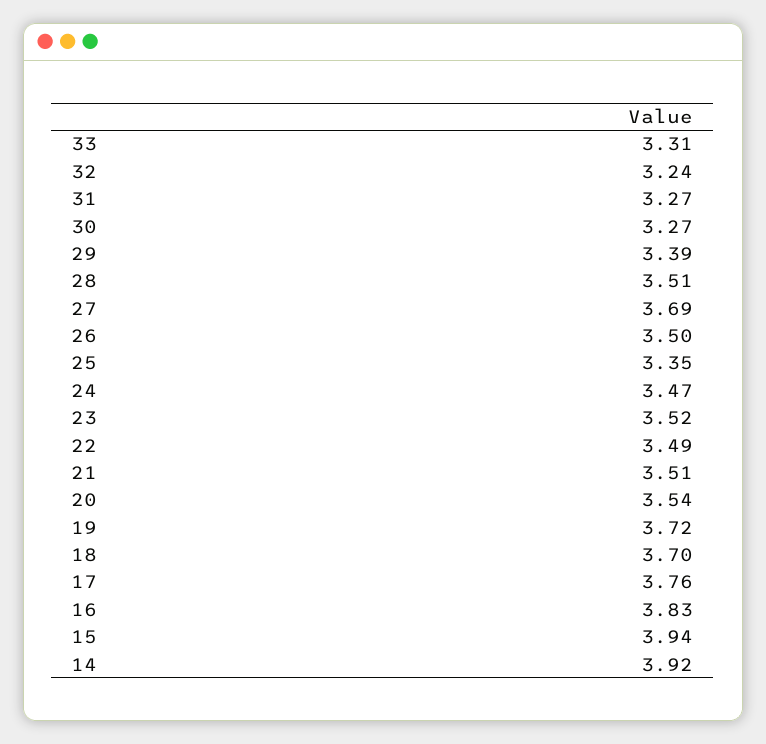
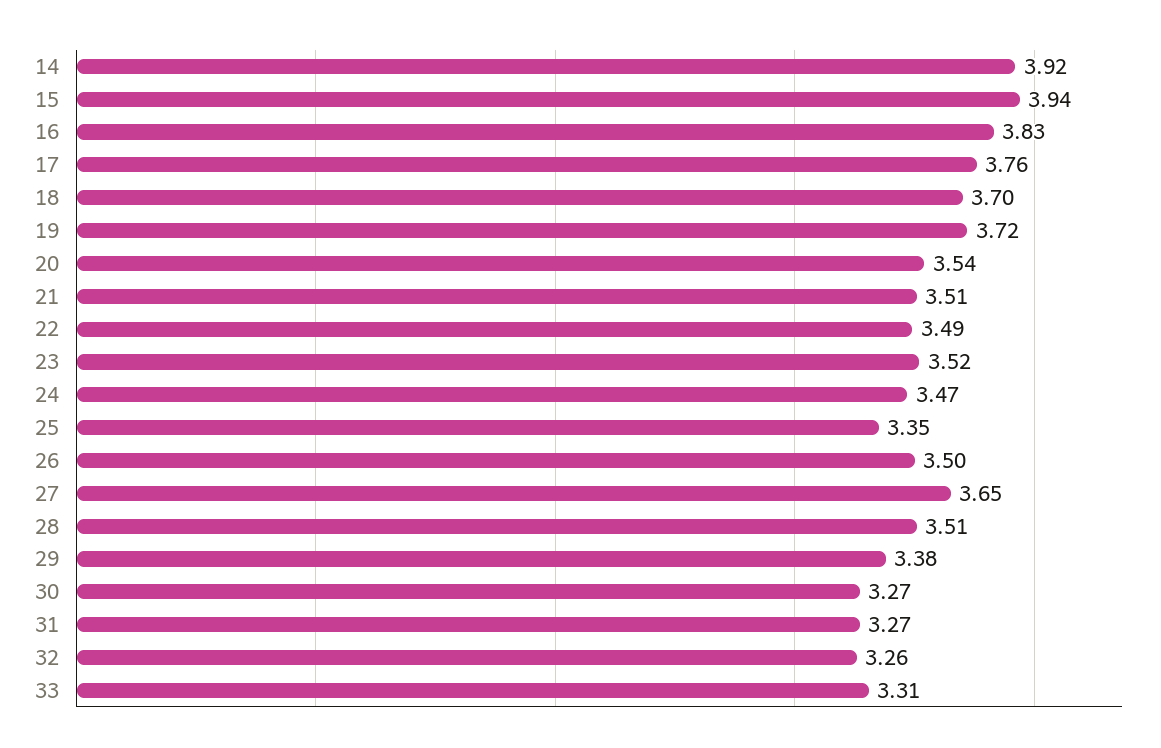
  {
    "33": 3.31,
-   "32": 3.24,
+   "32": 3.26,
    "31": 3.27,
    "30": 3.27,
-   "29": 3.39,
+   "29": 3.38,
    "28": 3.51,
-   "27": 3.69,
+   "27": 3.65,
    "26": 3.5,
    "25": 3.35,
    "24": 3.47,
    "23": 3.52,
    "22": 3.49,
    "21": 3.51,
    "20": 3.54,
    "19": 3.72,
    "18": 3.7,
    "17": 3.76,
    "16": 3.83,
    "15": 3.94,
    "14": 3.92
  }

